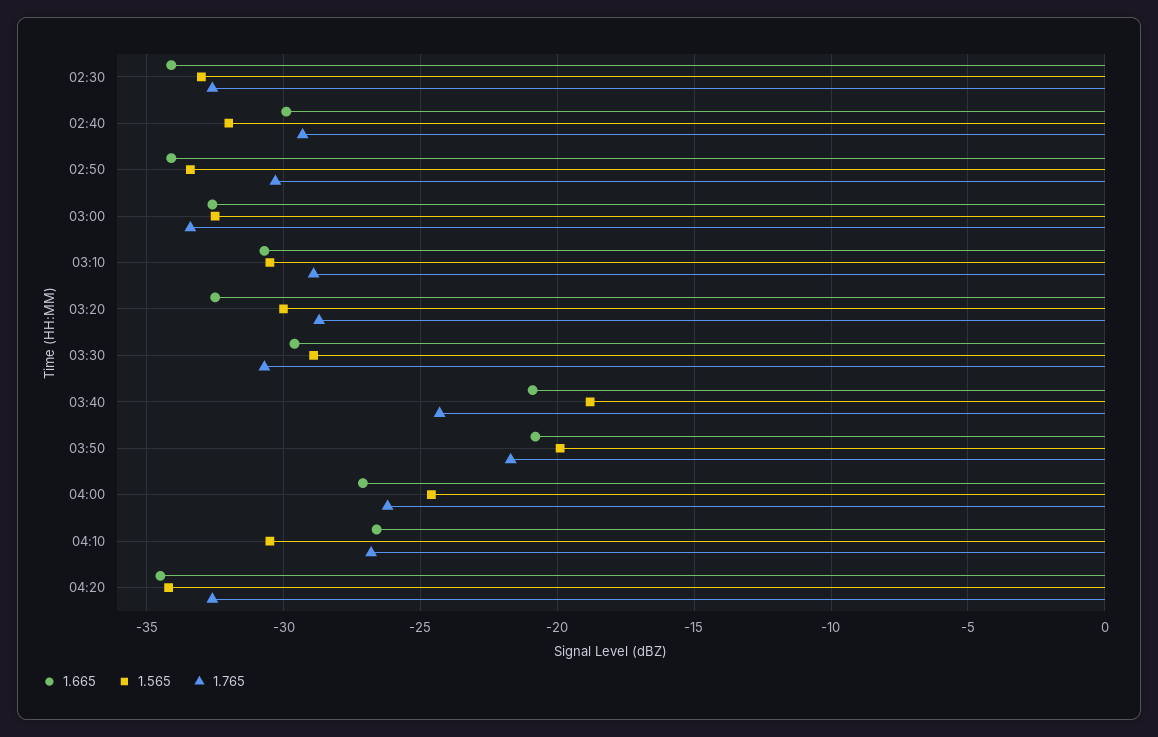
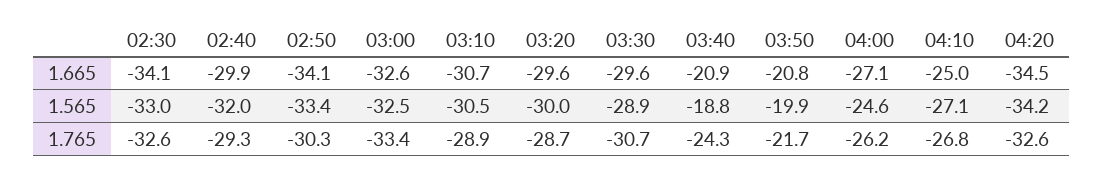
  {
    "1.665": {
      "02:30": -34.1,
      "02:40": -29.9,
      "02:50": -34.1,
      "03:00": -32.6,
      "03:10": -30.7,
-     "03:20": -32.5,
+     "03:20": -29.6,
      "03:30": -29.6,
      "03:40": -20.9,
      "03:50": -20.8,
      "04:00": -27.1,
-     "04:10": -26.5,
+     "04:10": -25,
      "04:20": -34.5
    },
    "1.565": {
      "02:30": -33,
      "02:40": -32,
      "02:50": -33.4,
      "03:00": -32.5,
      "03:10": -30.5,
      "03:20": -30,
      "03:30": -28.9,
      "03:40": -18.8,
      "03:50": -19.9,
      "04:00": -24.6,
-     "04:10": -30.5,
+     "04:10": -27.1,
      "04:20": -34.2
    },
    "1.765": {
      "02:30": -32.6,
      "02:40": -29.3,
      "02:50": -30.3,
      "03:00": -33.4,
      "03:10": -28.9,
      "03:20": -28.7,
      "03:30": -30.7,
      "03:40": -24.3,
      "03:50": -21.7,
      "04:00": -26.2,
      "04:10": -26.8,
      "04:20": -32.6
    }
  }

